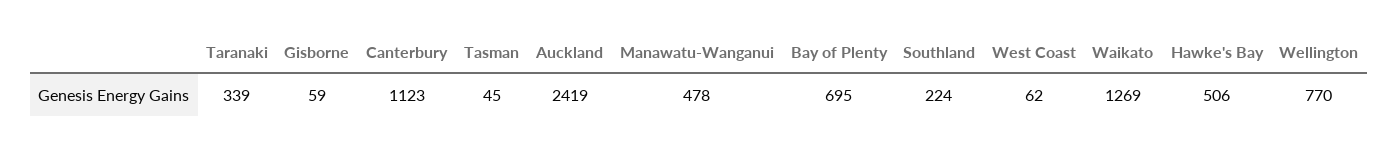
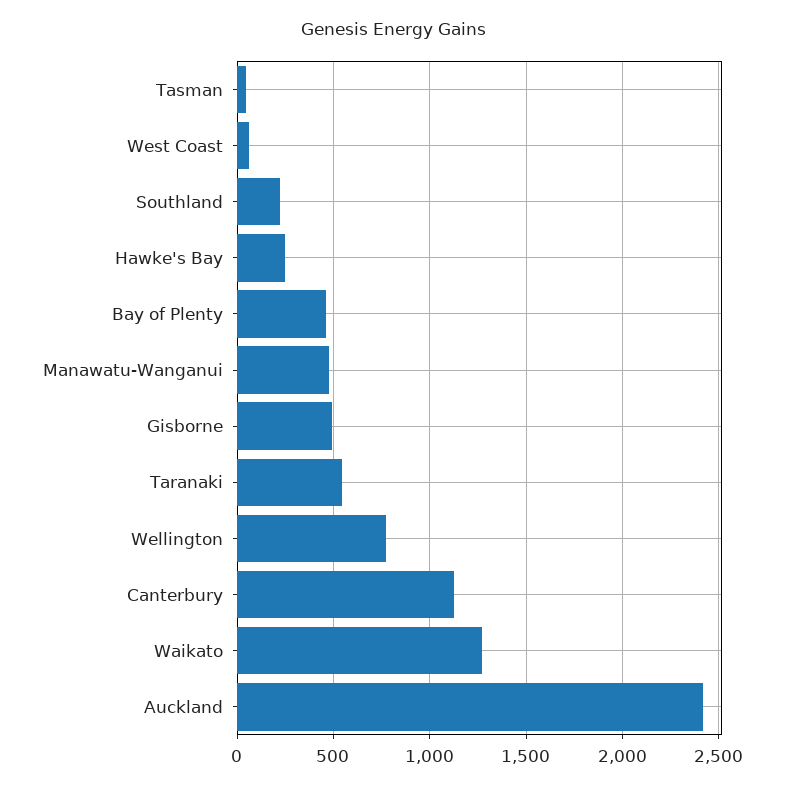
  {
-   "Taranaki": 339,
+   "Taranaki": 550,
-   "Gisborne": 59,
+   "Gisborne": 500,
    "Canterbury": 1123,
    "Tasman": 45,
    "Auckland": 2419,
    "Manawatu-Wanganui": 478,
-   "Bay of Plenty": 695,
+   "Bay of Plenty": 450,
    "Southland": 224,
    "West Coast": 62,
    "Waikato": 1269,
-   "Hawke's Bay": 506,
+   "Hawke's Bay": 250,
    "Wellington": 770
  }

